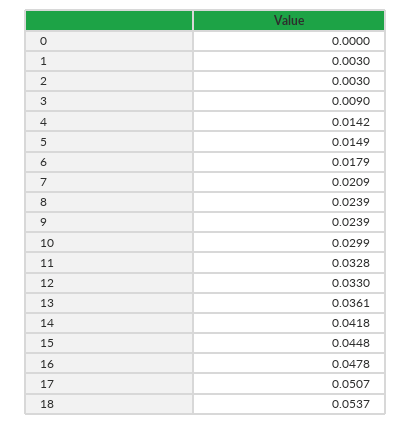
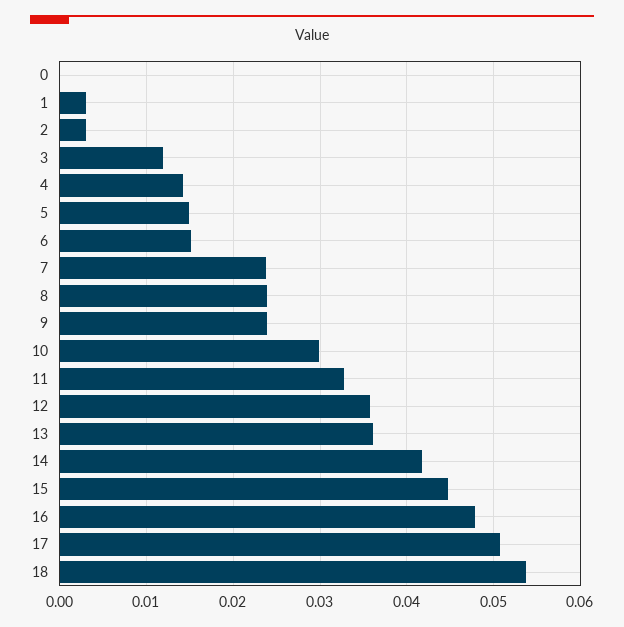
  {
    "0": 0,
    "1": 0.003,
    "2": 0.003,
-   "3": 0.009,
+   "3": 0.012,
    "4": 0.0142,
    "5": 0.0149,
-   "6": 0.0179,
+   "6": 0.015,
-   "7": 0.0209,
+   "7": 0.024,
    "8": 0.0239,
    "9": 0.0239,
    "10": 0.0299,
    "11": 0.0328,
-   "12": 0.033,
+   "12": 0.036,
    "13": 0.0361,
    "14": 0.0418,
    "15": 0.0448,
    "16": 0.0478,
    "17": 0.0507,
    "18": 0.0537
  }

